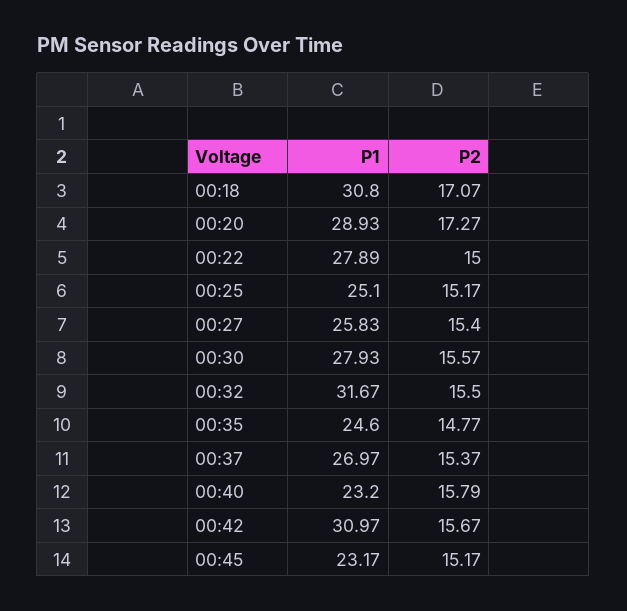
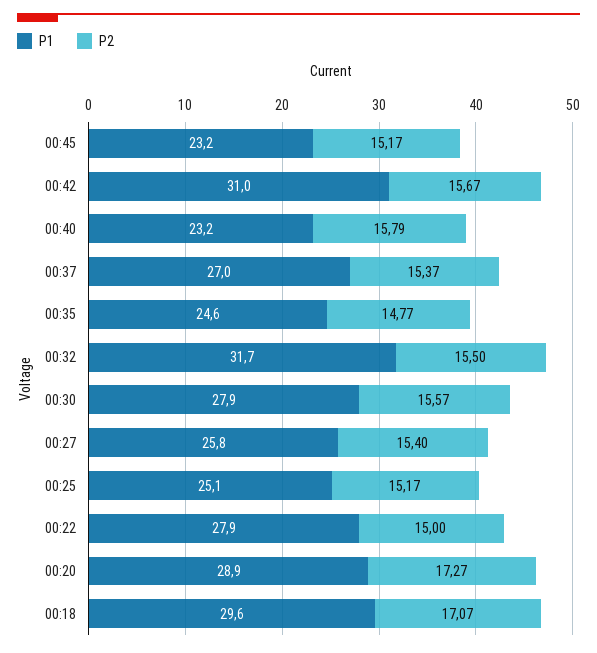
  {
    "P1": {
-     "00:18": 30.8,
+     "00:18": 29.6,
      "00:20": 28.93,
      "00:22": 27.89,
      "00:25": 25.1,
      "00:27": 25.83,
      "00:30": 27.93,
      "00:32": 31.67,
      "00:35": 24.6,
      "00:37": 26.97,
      "00:40": 23.2,
      "00:42": 30.97,
      "00:45": 23.17
    },
    "P2": {
      "00:18": 17.07,
      "00:20": 17.27,
      "00:22": 15,
      "00:25": 15.17,
      "00:27": 15.4,
      "00:30": 15.57,
      "00:32": 15.5,
      "00:35": 14.77,
      "00:37": 15.37,
      "00:40": 15.79,
      "00:42": 15.67,
      "00:45": 15.17
    }
  }

